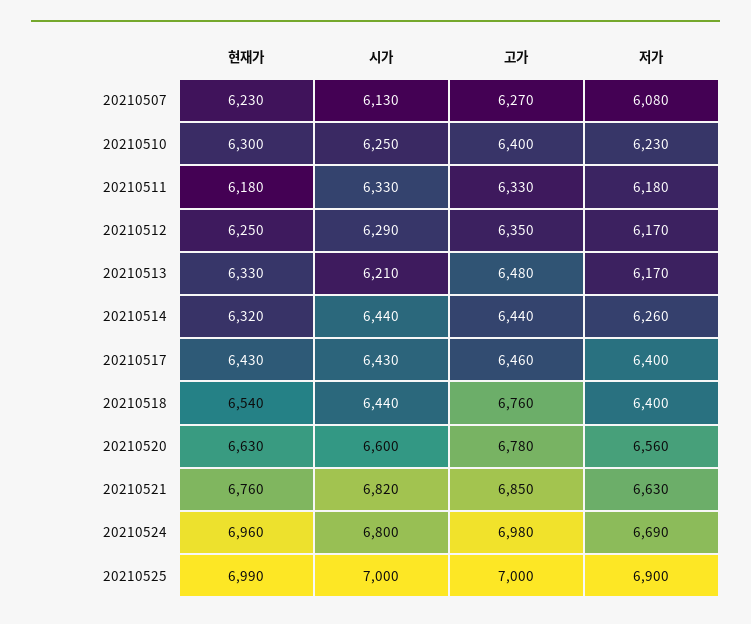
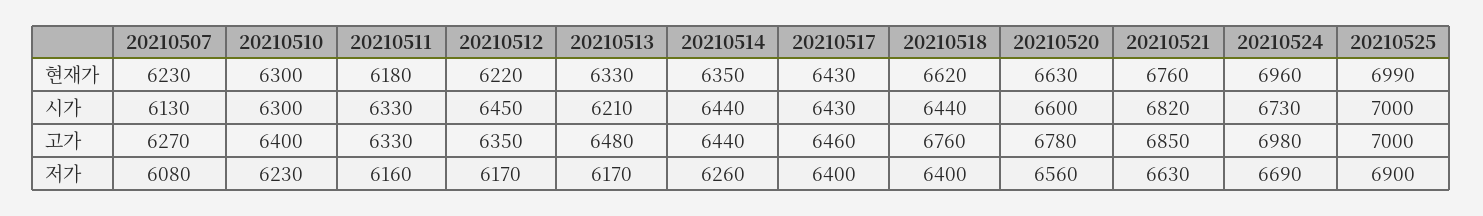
  {
    "현재가": {
      "20210507": 6230,
      "20210510": 6300,
      "20210511": 6180,
-     "20210512": 6250,
+     "20210512": 6220,
      "20210513": 6330,
-     "20210514": 6320,
+     "20210514": 6350,
      "20210517": 6430,
-     "20210518": 6540,
+     "20210518": 6620,
      "20210520": 6630,
      "20210521": 6760,
      "20210524": 6960,
      "20210525": 6990
    },
    "시가": {
      "20210507": 6130,
-     "20210510": 6250,
+     "20210510": 6300,
      "20210511": 6330,
-     "20210512": 6290,
+     "20210512": 6450,
      "20210513": 6210,
      "20210514": 6440,
      "20210517": 6430,
      "20210518": 6440,
      "20210520": 6600,
      "20210521": 6820,
-     "20210524": 6800,
+     "20210524": 6730,
      "20210525": 7000
    },
    "고가": {
      "20210507": 6270,
      "20210510": 6400,
      "20210511": 6330,
      "20210512": 6350,
      "20210513": 6480,
      "20210514": 6440,
      "20210517": 6460,
      "20210518": 6760,
      "20210520": 6780,
      "20210521": 6850,
      "20210524": 6980,
      "20210525": 7000
    },
    "저가": {
      "20210507": 6080,
      "20210510": 6230,
-     "20210511": 6180,
+     "20210511": 6160,
      "20210512": 6170,
      "20210513": 6170,
      "20210514": 6260,
      "20210517": 6400,
      "20210518": 6400,
      "20210520": 6560,
      "20210521": 6630,
      "20210524": 6690,
      "20210525": 6900
    }
  }

